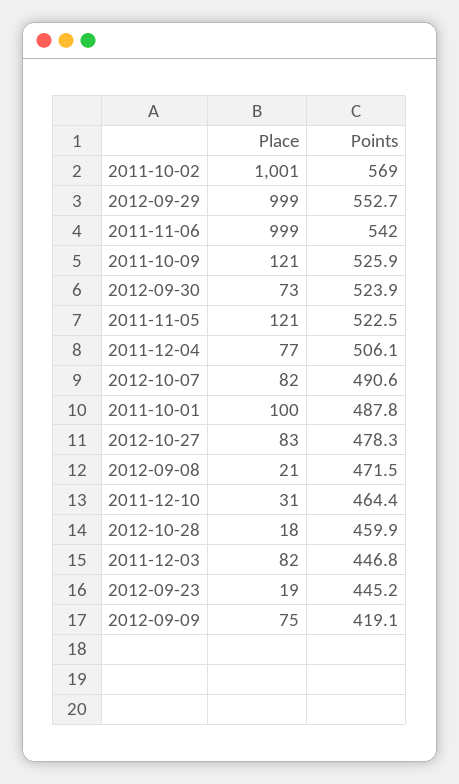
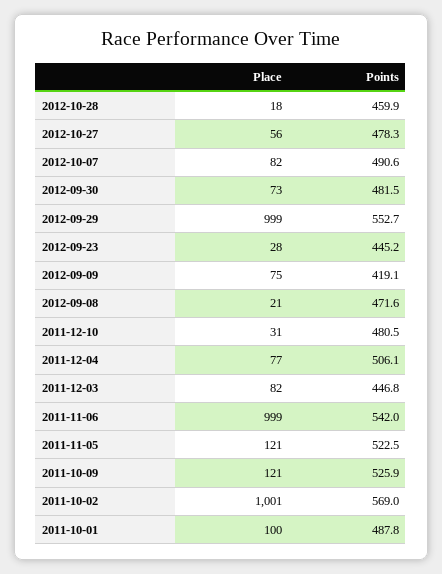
  {
    "Place": {
      "2011-10-02": 1001,
      "2012-09-29": 999,
      "2011-11-06": 999,
      "2011-10-09": 121,
      "2012-09-30": 73,
      "2011-11-05": 121,
      "2011-12-04": 77,
      "2012-10-07": 82,
      "2011-10-01": 100,
-     "2012-10-27": 83,
+     "2012-10-27": 56,
      "2012-09-08": 21,
      "2011-12-10": 31,
      "2012-10-28": 18,
      "2011-12-03": 82,
-     "2012-09-23": 19,
+     "2012-09-23": 28,
      "2012-09-09": 75
    },
    "Points": {
      "2011-10-02": 569,
      "2012-09-29": 552.7,
      "2011-11-06": 542,
      "2011-10-09": 525.9,
-     "2012-09-30": 523.9,
+     "2012-09-30": 481.5,
      "2011-11-05": 522.5,
      "2011-12-04": 506.1,
      "2012-10-07": 490.6,
      "2011-10-01": 487.8,
      "2012-10-27": 478.3,
-     "2012-09-08": 471.5,
+     "2012-09-08": 471.6,
-     "2011-12-10": 464.4,
+     "2011-12-10": 480.5,
      "2012-10-28": 459.9,
      "2011-12-03": 446.8,
      "2012-09-23": 445.2,
      "2012-09-09": 419.1
    }
  }

